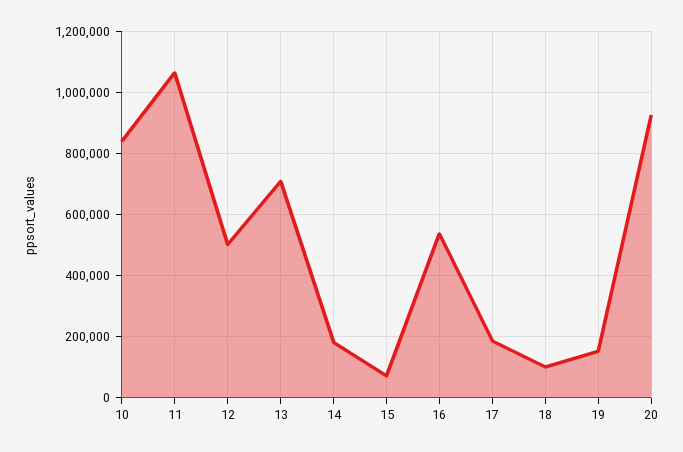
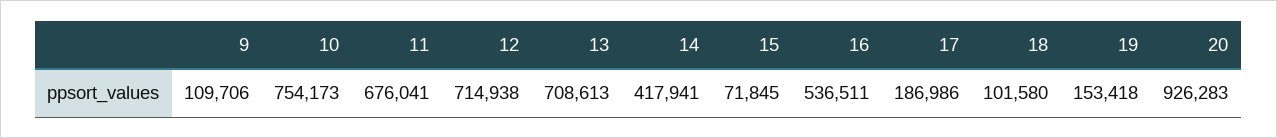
  {
-   "10": 840000,
+   "10": 754173,
-   "11": 1060000,
+   "11": 676041,
-   "12": 500000,
+   "12": 714938,
    "13": 708613,
-   "14": 180000,
+   "14": 417941,
    "15": 71845,
    "16": 536511,
    "17": 186986,
    "18": 101580,
    "19": 153418,
-   "20": 926283
+   "20": 926283,
+   "9": 109706
  }

